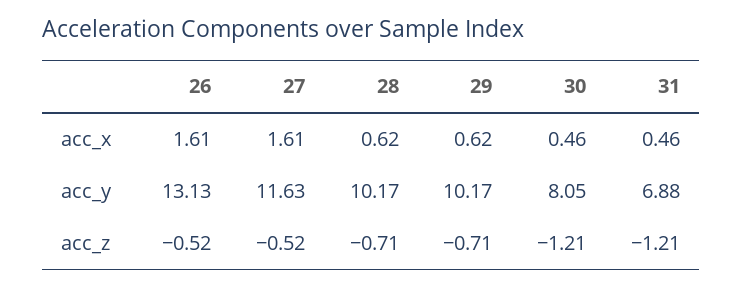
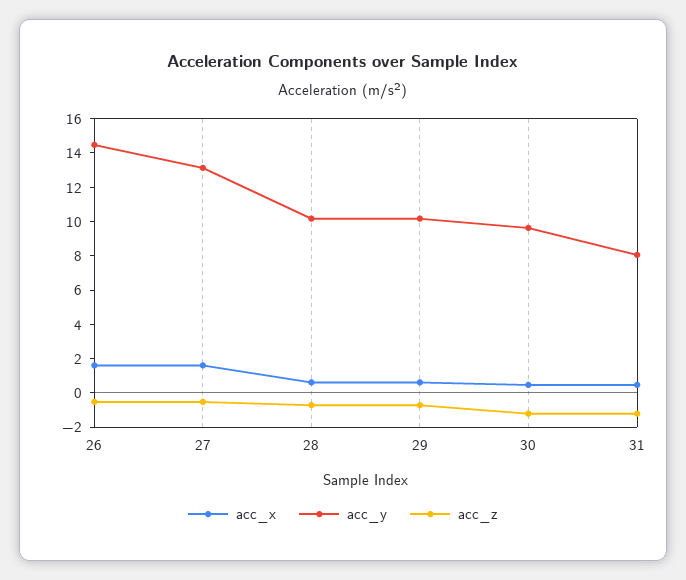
  {
    "acc_x": {
      "26": 1.61,
      "27": 1.61,
      "28": 0.62,
      "29": 0.62,
      "30": 0.46,
      "31": 0.46
    },
    "acc_y": {
-     "26": 13.13,
+     "26": 14.5,
-     "27": 11.63,
+     "27": 13,
      "28": 10.17,
      "29": 10.17,
-     "30": 8.05,
+     "30": 9.5,
-     "31": 6.88
+     "31": 8
    },
    "acc_z": {
      "26": -0.52,
      "27": -0.52,
      "28": -0.71,
      "29": -0.71,
      "30": -1.21,
      "31": -1.21
    }
  }

